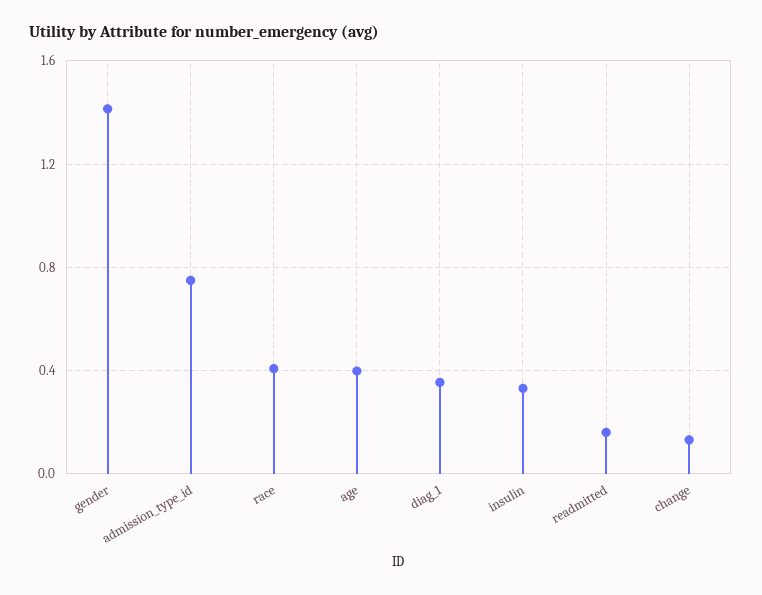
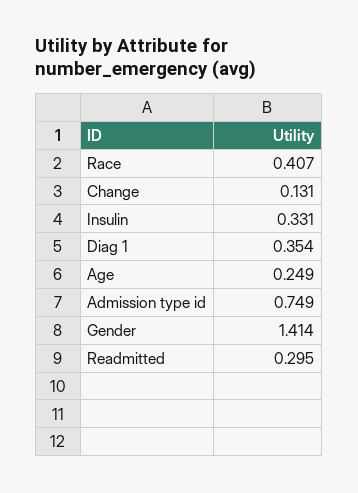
  {
    "gender": 1.414,
    "admission_type_id": 0.749,
    "race": 0.407,
-   "age": 0.4,
+   "age": 0.249,
    "diag_1": 0.354,
    "insulin": 0.331,
-   "readmitted": 0.15,
+   "readmitted": 0.295,
    "change": 0.131
  }

